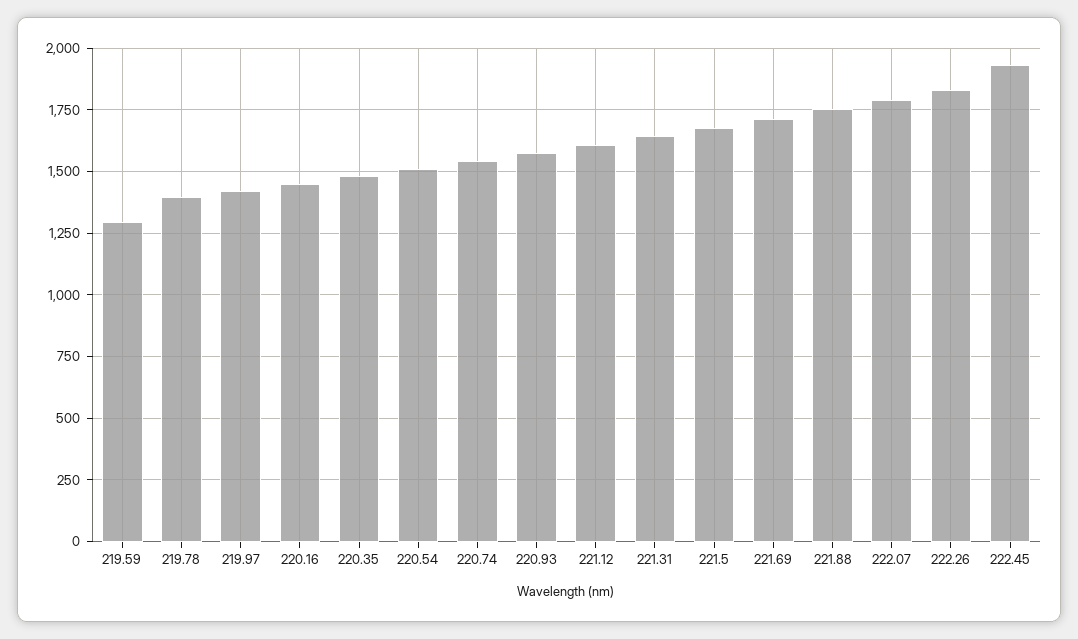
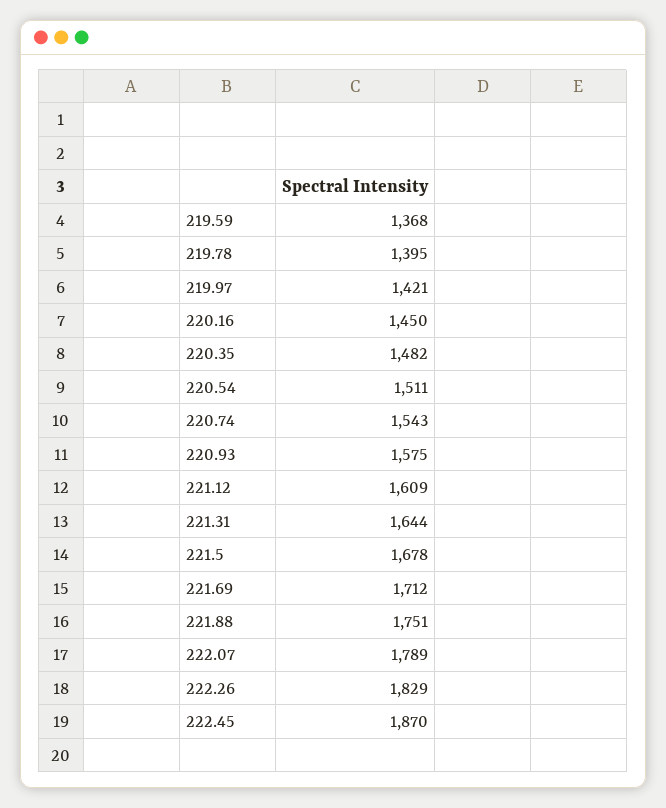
  {
-   "219.59": 1300,
+   "219.59": 1368,
    "219.78": 1395,
    "219.97": 1421,
    "220.16": 1450,
    "220.35": 1482,
    "220.54": 1511,
    "220.74": 1543,
    "220.93": 1575,
    "221.12": 1609,
    "221.31": 1644,
    "221.5": 1678,
    "221.69": 1712,
    "221.88": 1751,
    "222.07": 1789,
    "222.26": 1829,
-   "222.45": 1925
+   "222.45": 1870
  }

